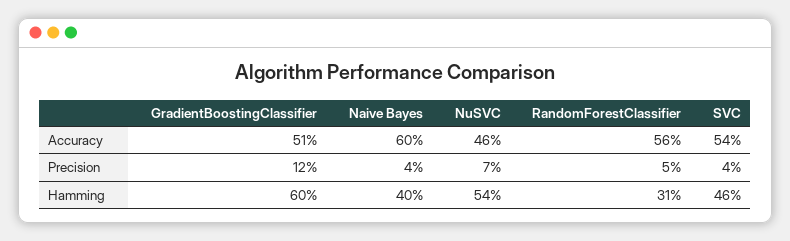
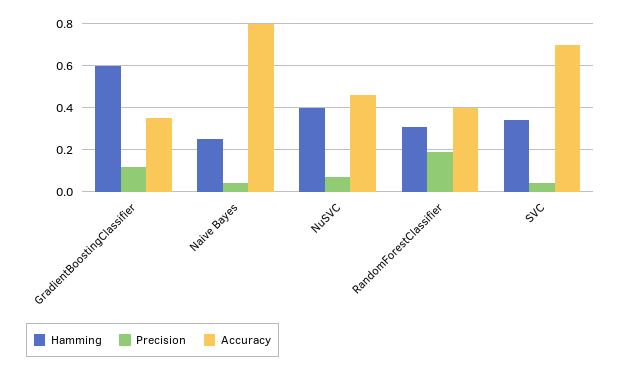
  {
    "Accuracy": {
-     "GradientBoostingClassifier": 0.51,
+     "GradientBoostingClassifier": 0.35,
-     "Naive Bayes": 0.6,
+     "Naive Bayes": 0.8,
      "NuSVC": 0.46,
-     "RandomForestClassifier": 0.56,
+     "RandomForestClassifier": 0.4,
-     "SVC": 0.54
+     "SVC": 0.7
    },
    "Precision": {
      "GradientBoostingClassifier": 0.12,
      "Naive Bayes": 0.04,
      "NuSVC": 0.07,
-     "RandomForestClassifier": 0.05,
+     "RandomForestClassifier": 0.2,
      "SVC": 0.04
    },
    "Hamming": {
      "GradientBoostingClassifier": 0.6,
-     "Naive Bayes": 0.4,
+     "Naive Bayes": 0.25,
-     "NuSVC": 0.54,
+     "NuSVC": 0.4,
      "RandomForestClassifier": 0.31,
-     "SVC": 0.46
+     "SVC": 0.35
    }
  }

